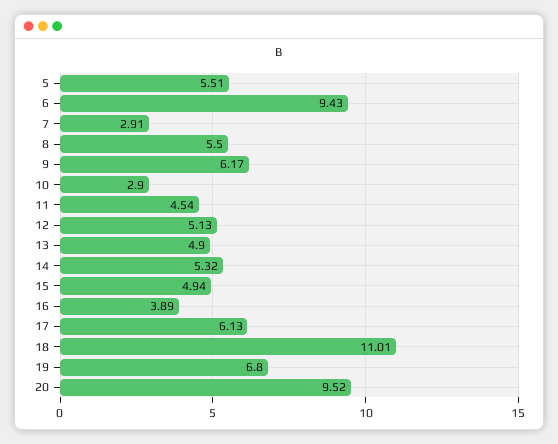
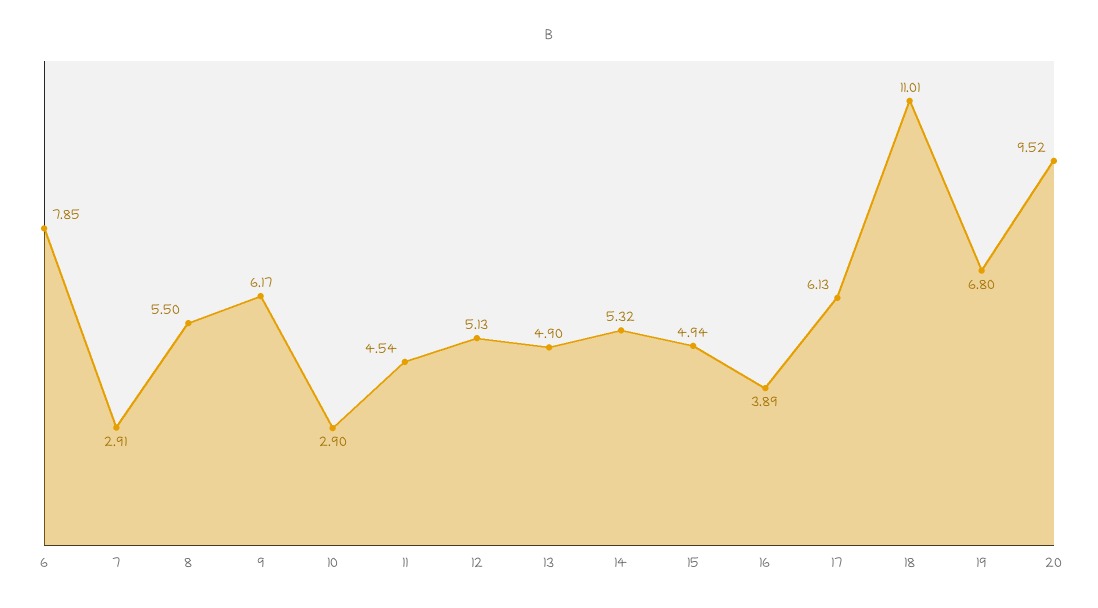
  {
-   "5": 5.51,
-   "6": 9.43,
+   "6": 7.85,
    "7": 2.91,
    "8": 5.5,
    "9": 6.17,
    "10": 2.9,
    "11": 4.54,
    "12": 5.13,
    "13": 4.9,
    "14": 5.32,
    "15": 4.94,
    "16": 3.89,
    "17": 6.13,
    "18": 11.01,
    "19": 6.8,
    "20": 9.52
  }

